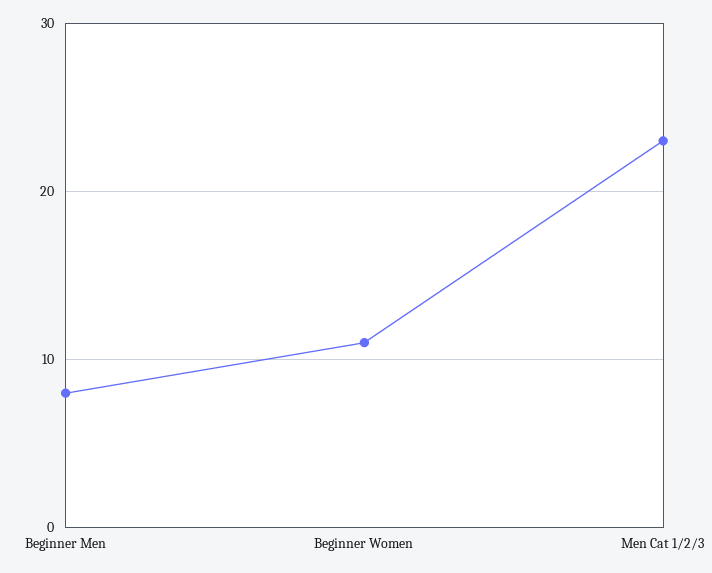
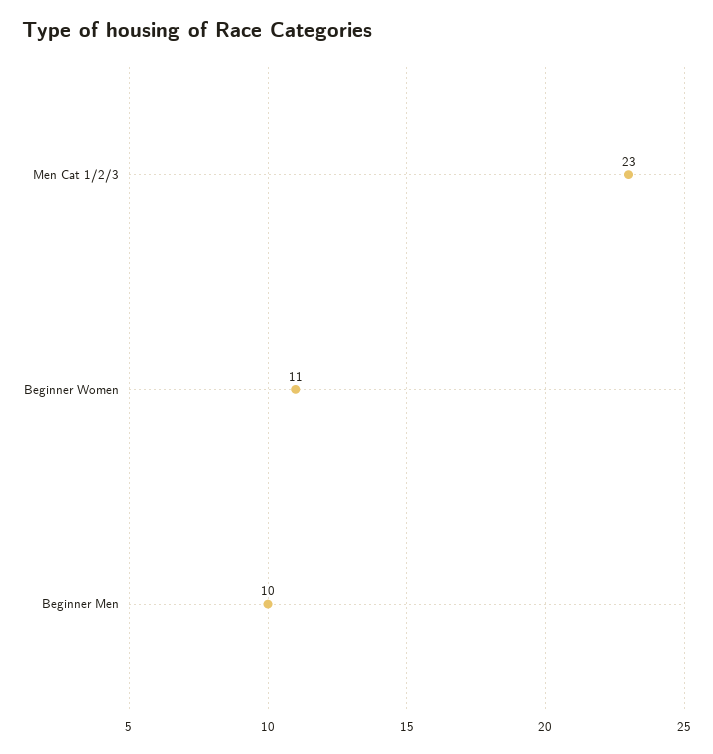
  {
-   "Beginner Men": 8,
+   "Beginner Men": 10,
    "Beginner Women": 11,
    "Men Cat 1/2/3": 23
  }

